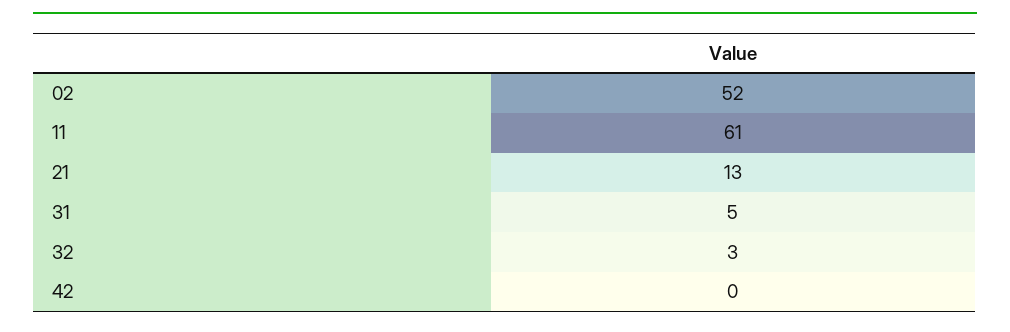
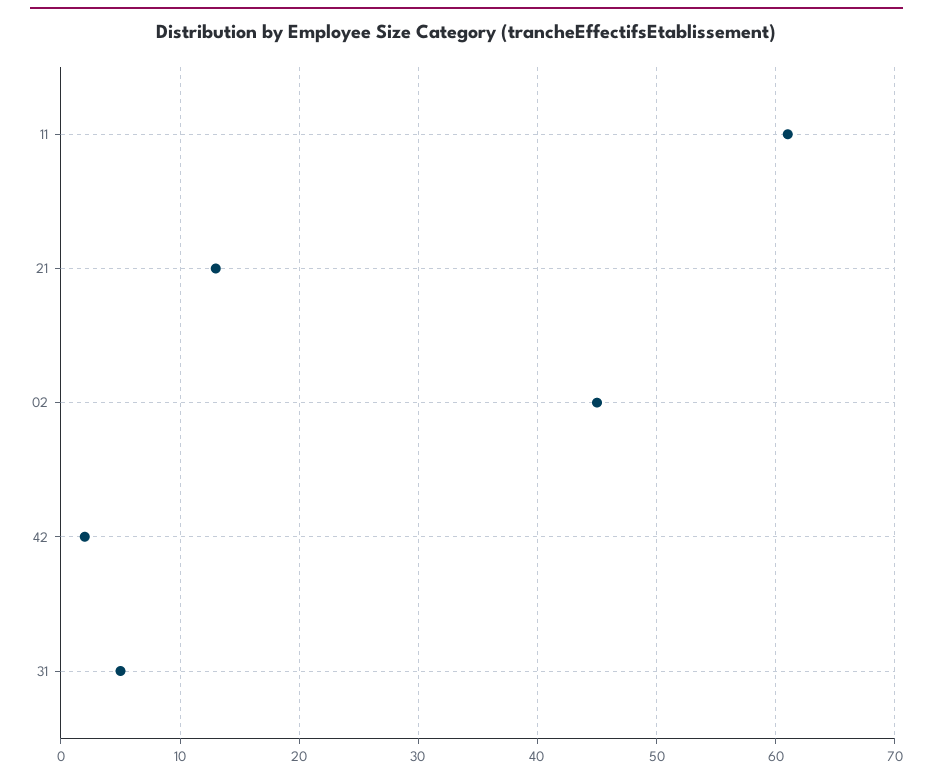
  {
-   "02": 52,
+   "02": 45,
    "11": 61,
    "21": 13,
    "31": 5,
-   "32": 3,
-   "42": 0
+   "42": 2
  }

